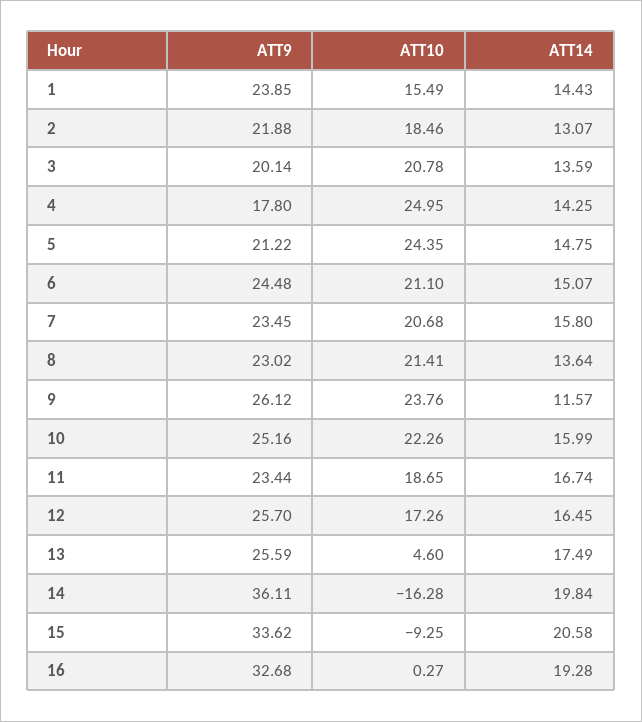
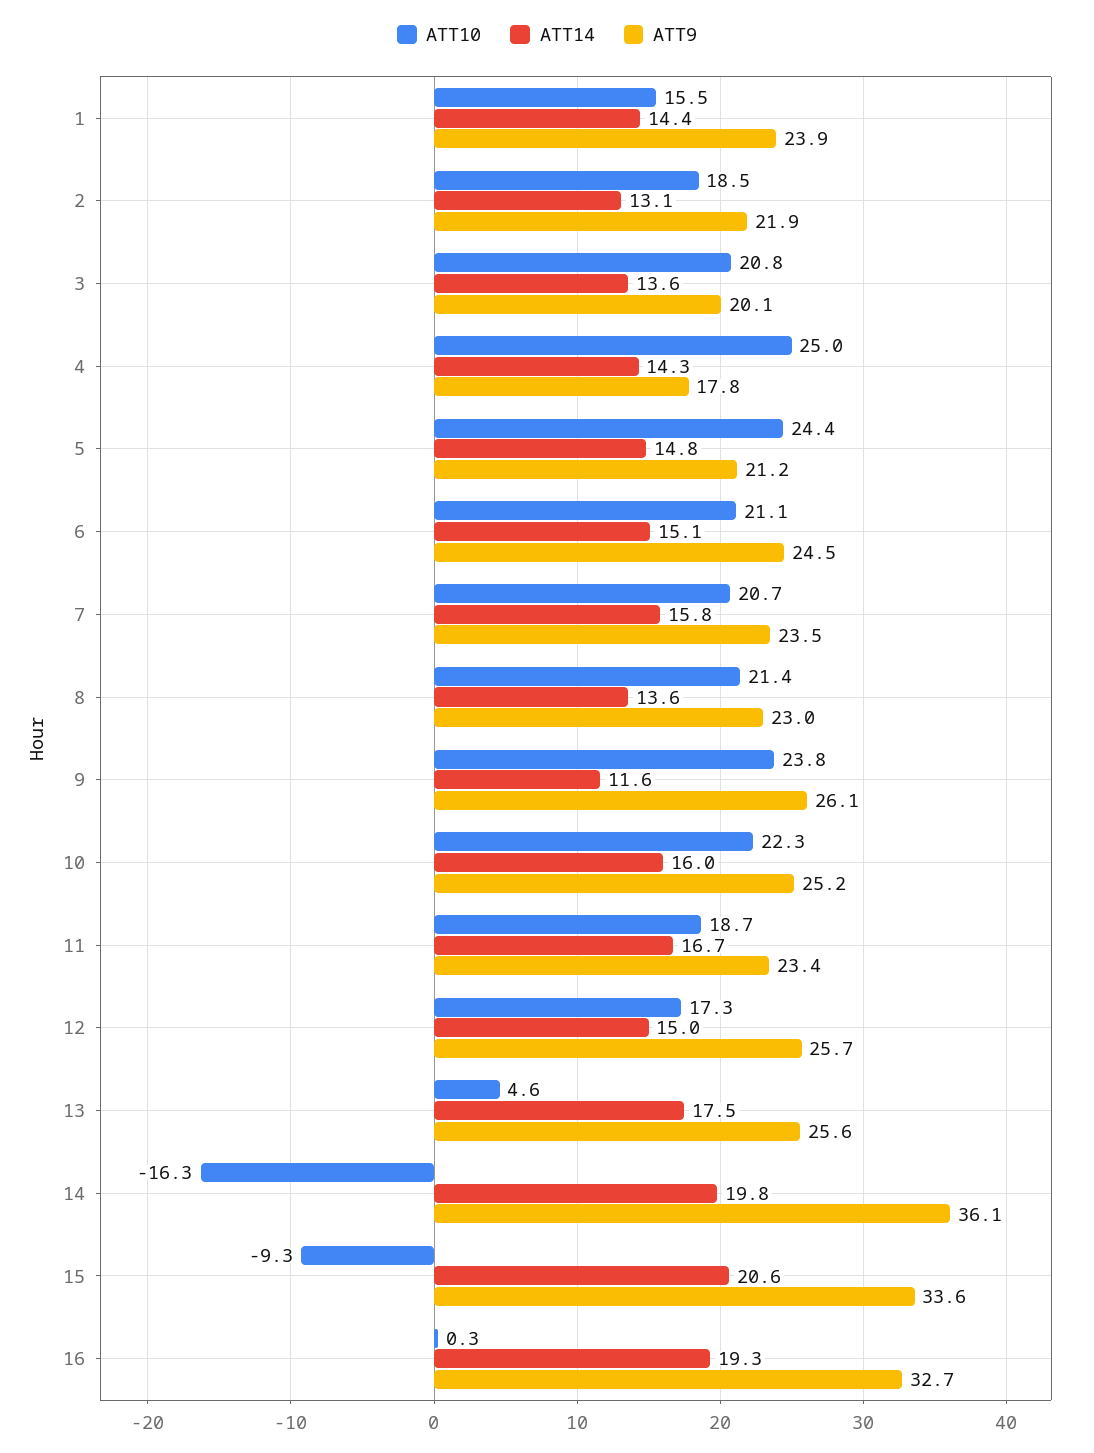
  {
    "ATT9": {
      "1": 23.85,
      "2": 21.88,
      "3": 20.14,
      "4": 17.8,
      "5": 21.22,
      "6": 24.48,
      "7": 23.45,
      "8": 23.02,
      "9": 26.12,
      "10": 25.16,
      "11": 23.44,
      "12": 25.7,
      "13": 25.59,
      "14": 36.11,
      "15": 33.62,
      "16": 32.68
    },
    "ATT10": {
      "1": 15.49,
      "2": 18.46,
      "3": 20.78,
      "4": 24.95,
      "5": 24.35,
      "6": 21.1,
      "7": 20.68,
      "8": 21.41,
      "9": 23.76,
      "10": 22.26,
      "11": 18.65,
      "12": 17.26,
      "13": 4.6,
      "14": -16.28,
      "15": -9.25,
      "16": 0.27
    },
    "ATT14": {
      "1": 14.43,
      "2": 13.07,
      "3": 13.59,
      "4": 14.25,
      "5": 14.75,
      "6": 15.07,
      "7": 15.8,
      "8": 13.64,
      "9": 11.57,
      "10": 15.99,
      "11": 16.74,
-     "12": 16.45,
+     "12": 15,
      "13": 17.49,
      "14": 19.84,
      "15": 20.58,
      "16": 19.28
    }
  }

